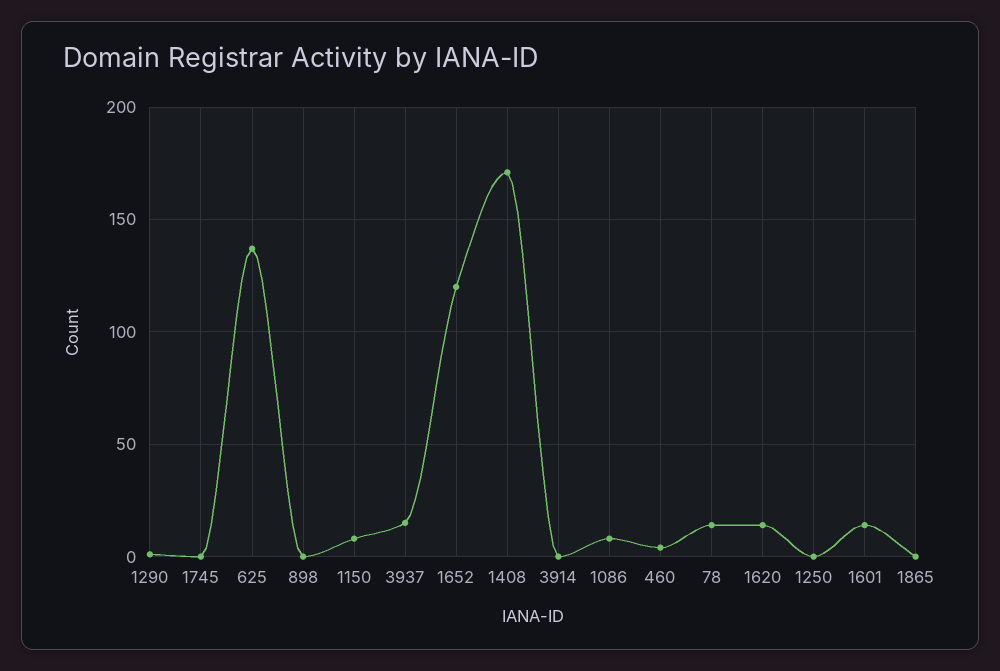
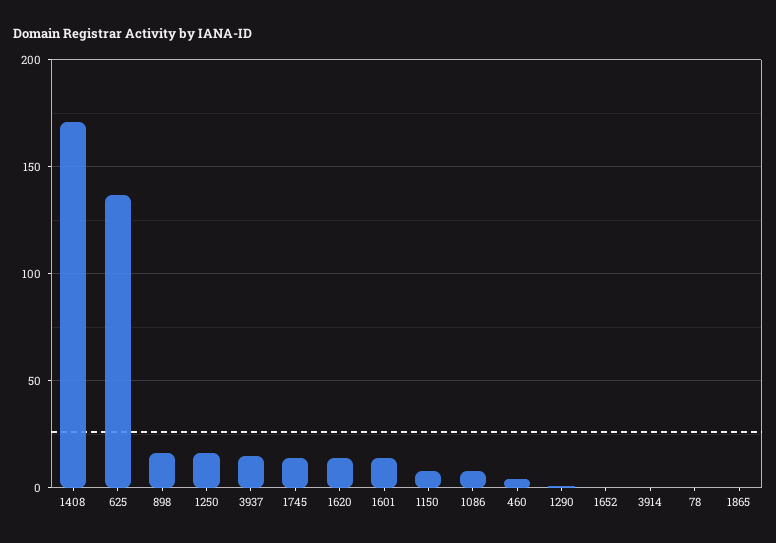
  {
    "1290": 0,
-   "1745": 0,
+   "1745": 15,
    "625": 135,
-   "898": 0,
+   "898": 15,
    "1150": 10,
    "3937": 15,
-   "1652": 120,
+   "1652": 0,
    "1408": 170,
    "3914": 0,
    "1086": 10,
    "460": 5,
-   "78": 15,
+   "78": 0,
    "1620": 15,
-   "1250": 0,
+   "1250": 15,
    "1601": 15,
    "1865": 0
  }

